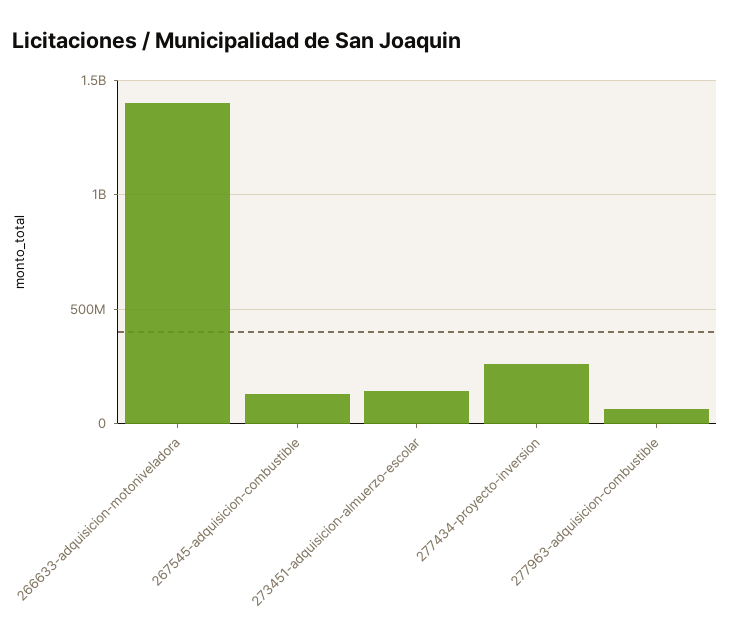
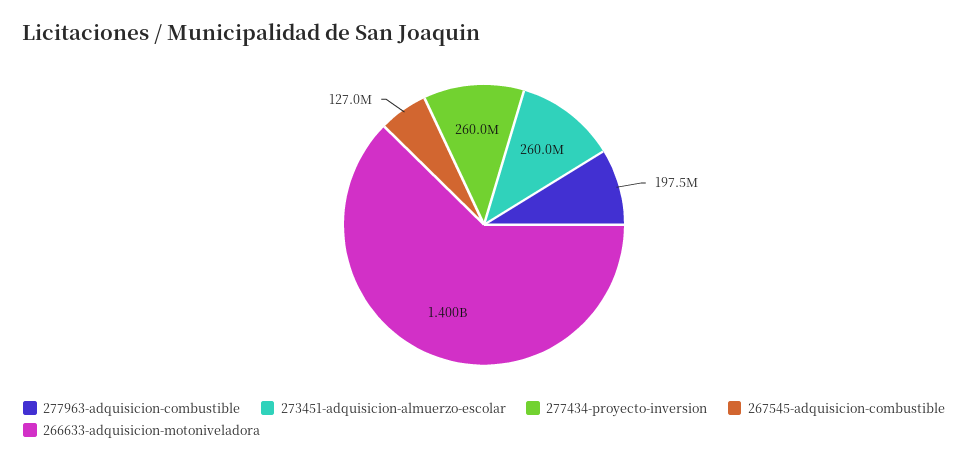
  {
    "266633-adquisicion-motoniveladora": 1400000000,
    "267545-adquisicion-combustible": 127000000,
-   "273451-adquisicion-almuerzo-escolar": 150000000,
+   "273451-adquisicion-almuerzo-escolar": 260000000,
    "277434-proyecto-inversion": 260000000,
-   "277963-adquisicion-combustible": 50000000
+   "277963-adquisicion-combustible": 197500000
  }

